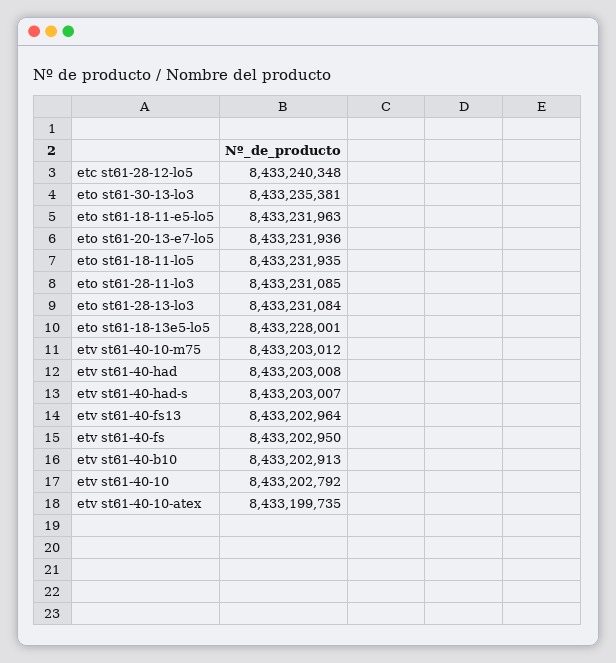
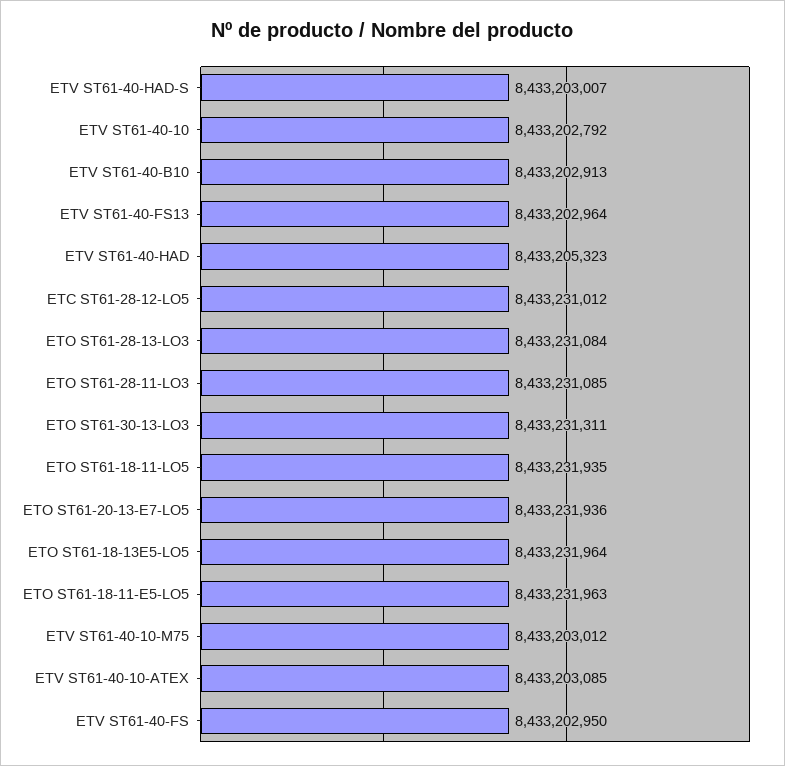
  {
-   "etc st61-28-12-lo5": 8433240348,
+   "etc st61-28-12-lo5": 8433231012,
-   "eto st61-30-13-lo3": 8433235381,
+   "eto st61-30-13-lo3": 8433231311,
    "eto st61-18-11-e5-lo5": 8433231963,
    "eto st61-20-13-e7-lo5": 8433231936,
    "eto st61-18-11-lo5": 8433231935,
    "eto st61-28-11-lo3": 8433231085,
    "eto st61-28-13-lo3": 8433231084,
-   "eto st61-18-13e5-lo5": 8433228001,
+   "eto st61-18-13e5-lo5": 8433231964,
    "etv st61-40-10-m75": 8433203012,
-   "etv st61-40-had": 8433203008,
+   "etv st61-40-had": 8433205323,
    "etv st61-40-had-s": 8433203007,
    "etv st61-40-fs13": 8433202964,
    "etv st61-40-fs": 8433202950,
    "etv st61-40-b10": 8433202913,
    "etv st61-40-10": 8433202792,
-   "etv st61-40-10-atex": 8433199735
+   "etv st61-40-10-atex": 8433203085
  }

